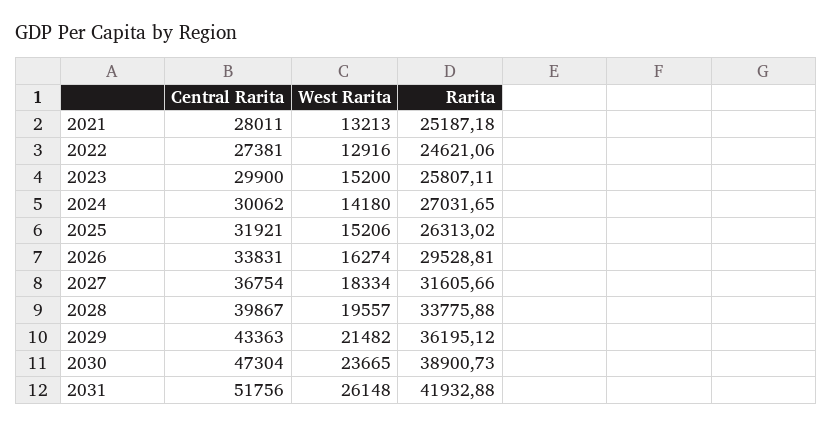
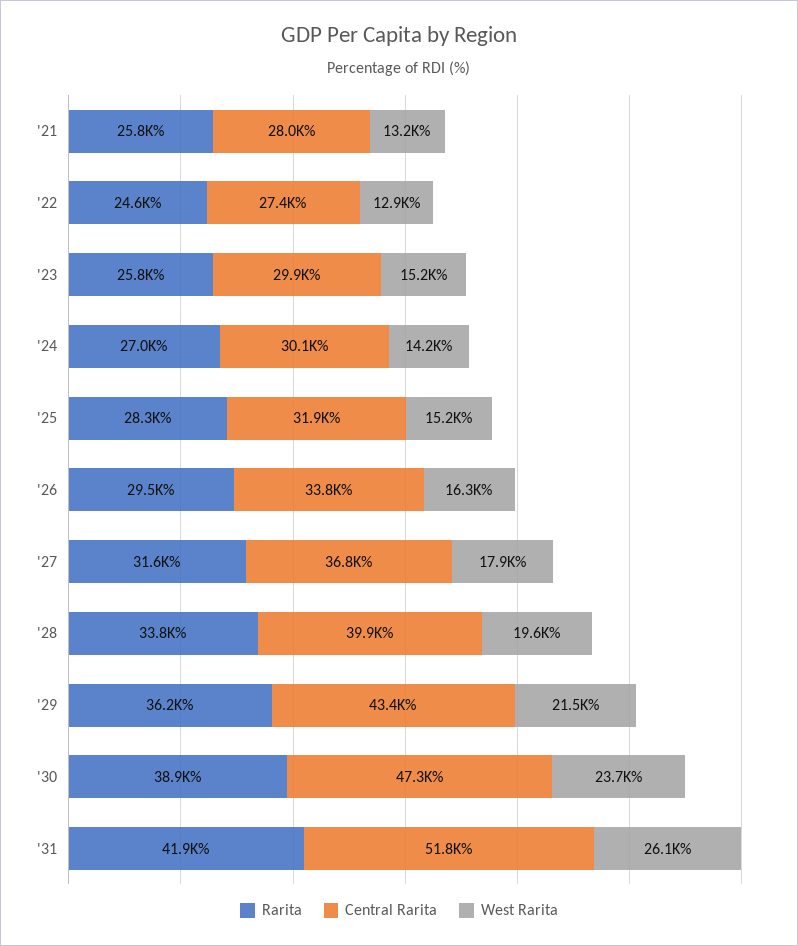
  {
    "Central Rarita": {
      "2021": 28011,
      "2022": 27381,
      "2023": 29900,
      "2024": 30062,
      "2025": 31921,
      "2026": 33831,
      "2027": 36754,
      "2028": 39867,
      "2029": 43363,
      "2030": 47304,
      "2031": 51756
    },
    "West Rarita": {
      "2021": 13213,
      "2022": 12916,
      "2023": 15200,
      "2024": 14180,
      "2025": 15206,
      "2026": 16274,
-     "2027": 18334,
+     "2027": 17900,
      "2028": 19557,
      "2029": 21482,
      "2030": 23665,
      "2031": 26148
    },
    "Rarita": {
-     "2021": 25187.18,
+     "2021": 25800,
      "2022": 24621.06,
      "2023": 25807.11,
      "2024": 27031.65,
-     "2025": 26313.02,
+     "2025": 28300,
      "2026": 29528.81,
      "2027": 31605.66,
      "2028": 33775.88,
      "2029": 36195.12,
      "2030": 38900.73,
      "2031": 41932.88
    }
  }

